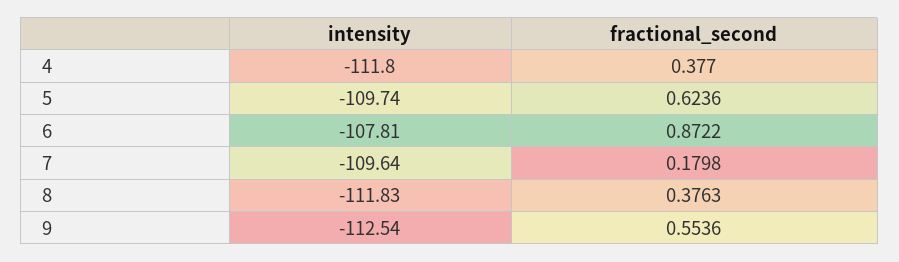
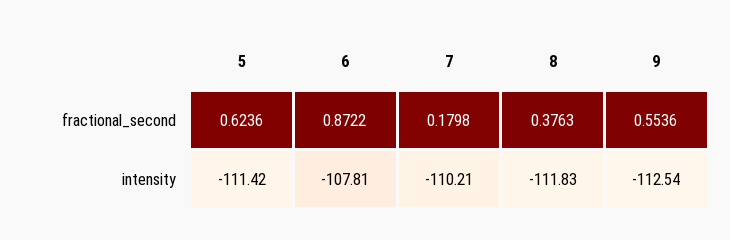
  {
    "intensity": {
-     "4": -111.8,
-     "5": -109.74,
+     "5": -111.42,
      "6": -107.81,
-     "7": -109.64,
+     "7": -110.21,
      "8": -111.83,
      "9": -112.54
    },
    "fractional_second": {
-     "4": 0.377,
      "5": 0.6236,
      "6": 0.8722,
      "7": 0.1798,
      "8": 0.3763,
      "9": 0.5536
    }
  }

